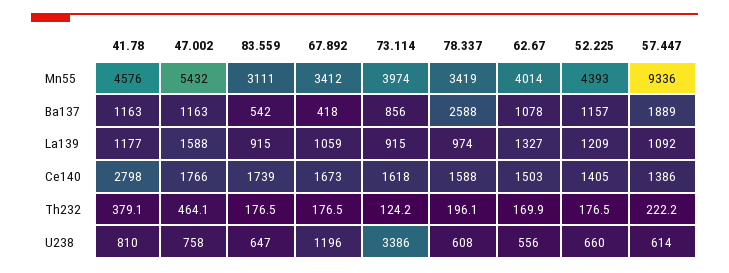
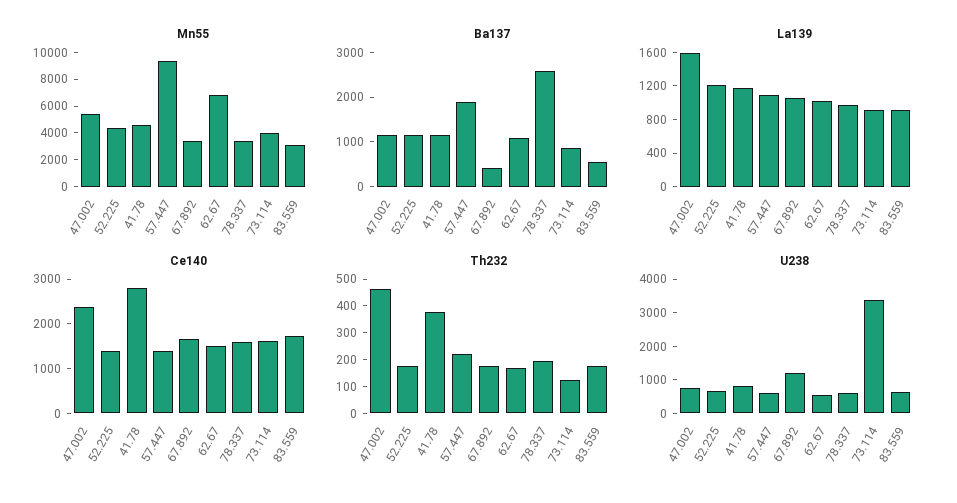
  {
    "Mn55": {
      "41.78": 4576,
      "47.002": 5432,
      "83.559": 3111,
      "67.892": 3412,
      "73.114": 3974,
      "78.337": 3419,
-     "62.67": 4014,
+     "62.67": 7000,
      "52.225": 4393,
      "57.447": 9336
    },
    "Ba137": {
      "41.78": 1163,
      "47.002": 1163,
      "83.559": 542,
      "67.892": 418,
      "73.114": 856,
      "78.337": 2588,
      "62.67": 1078,
      "52.225": 1157,
      "57.447": 1889
    },
    "La139": {
      "41.78": 1177,
      "47.002": 1588,
      "83.559": 915,
      "67.892": 1059,
      "73.114": 915,
      "78.337": 974,
-     "62.67": 1327,
+     "62.67": 1000,
      "52.225": 1209,
      "57.447": 1092
    },
    "Ce140": {
      "41.78": 2798,
-     "47.002": 1766,
+     "47.002": 2400,
      "83.559": 1739,
      "67.892": 1673,
      "73.114": 1618,
      "78.337": 1588,
      "62.67": 1503,
      "52.225": 1405,
      "57.447": 1386
    },
    "Th232": {
      "41.78": 379.1,
      "47.002": 464.1,
      "83.559": 176.5,
      "67.892": 176.5,
      "73.114": 124.2,
      "78.337": 196.1,
      "62.67": 169.9,
      "52.225": 176.5,
      "57.447": 222.2
    },
    "U238": {
      "41.78": 810,
      "47.002": 758,
      "83.559": 647,
      "67.892": 1196,
      "73.114": 3386,
      "78.337": 608,
      "62.67": 556,
      "52.225": 660,
      "57.447": 614
    }
  }

